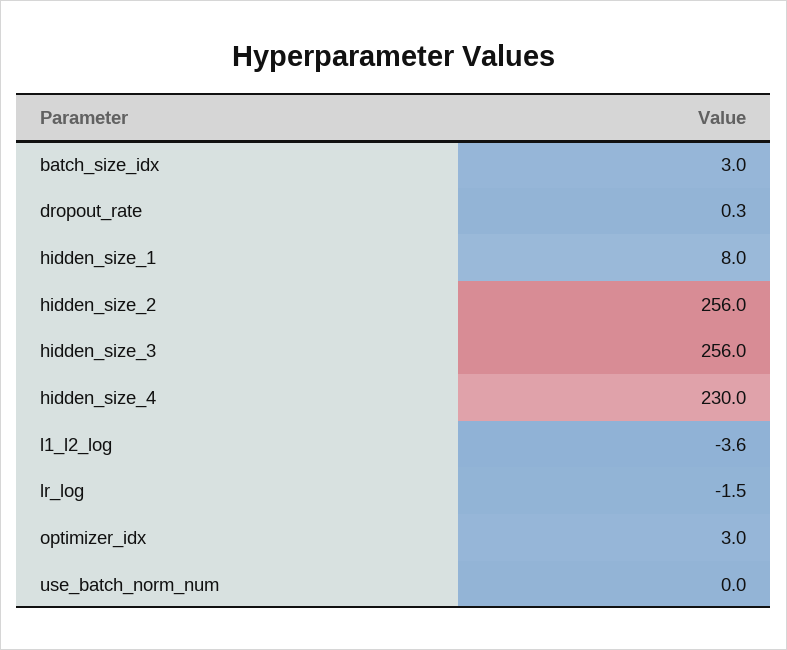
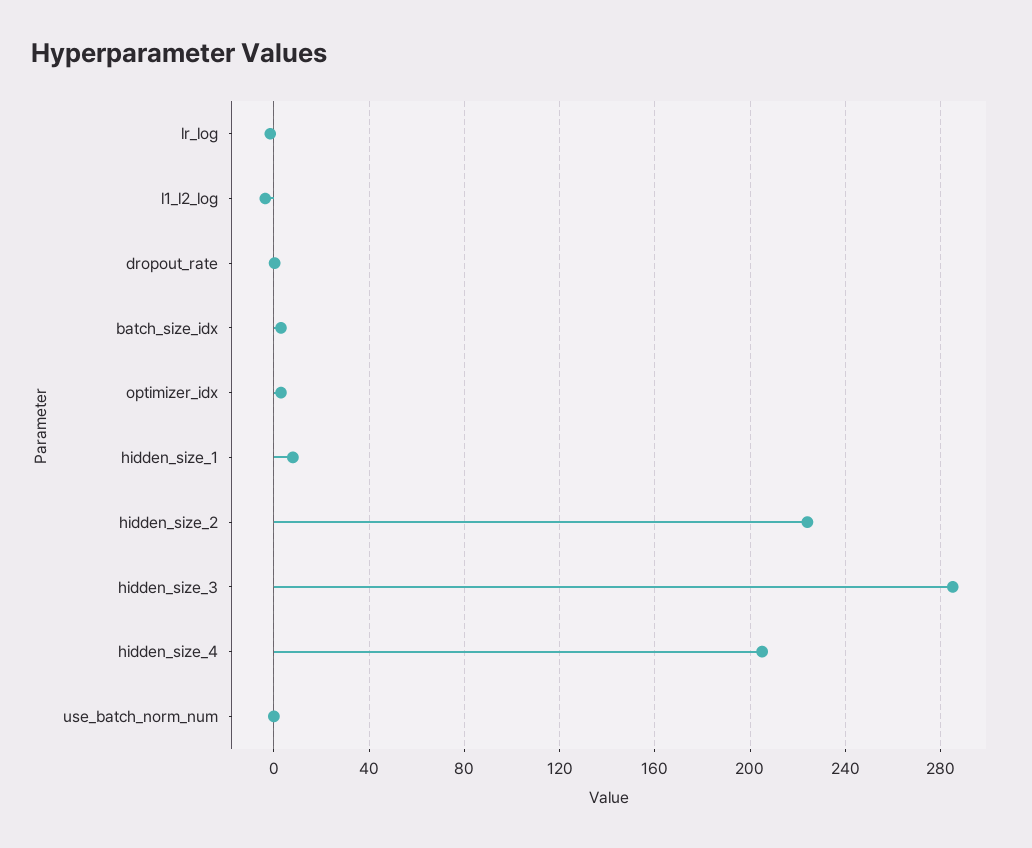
  {
    "batch_size_idx": 3,
    "dropout_rate": 0.3,
    "hidden_size_1": 8,
-   "hidden_size_2": 256,
+   "hidden_size_2": 225,
-   "hidden_size_3": 256,
+   "hidden_size_3": 285,
-   "hidden_size_4": 230,
+   "hidden_size_4": 205,
    "l1_l2_log": -3.6,
    "lr_log": -1.5,
    "optimizer_idx": 3,
    "use_batch_norm_num": 0
  }

